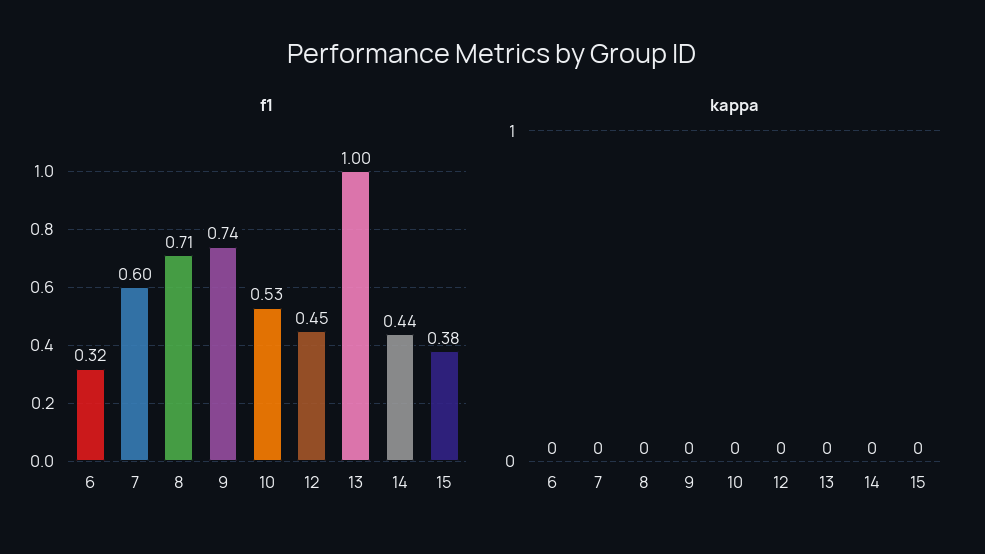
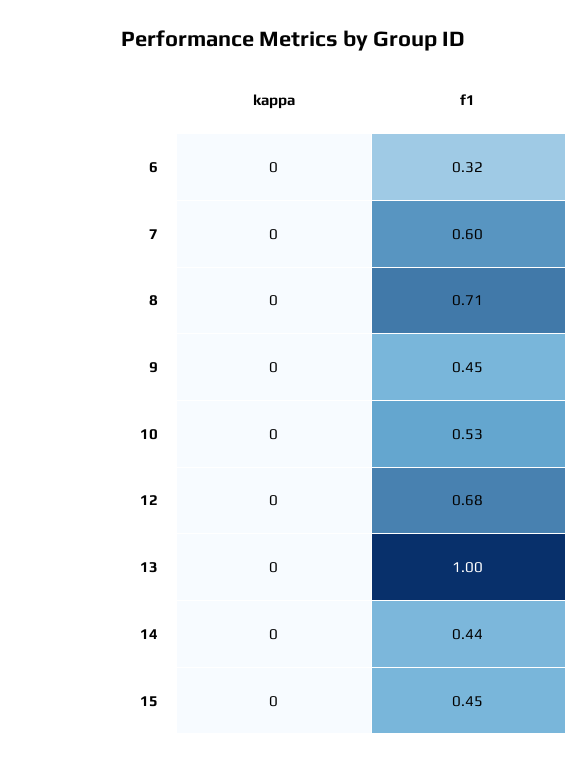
  {
    "f1": {
      "6": 0.32,
      "7": 0.6,
      "8": 0.71,
-     "9": 0.74,
+     "9": 0.45,
      "10": 0.53,
-     "12": 0.45,
+     "12": 0.68,
      "13": 1,
      "14": 0.44,
-     "15": 0.38
+     "15": 0.45
    },
    "kappa": {
      "6": 0,
      "7": 0,
      "8": 0,
      "9": 0,
      "10": 0,
      "12": 0,
      "13": 0,
      "14": 0,
      "15": 0
    }
  }

